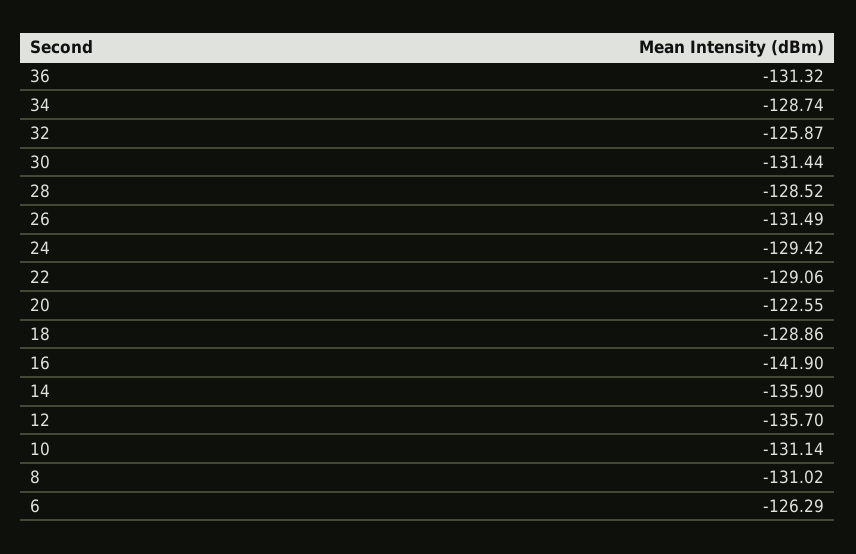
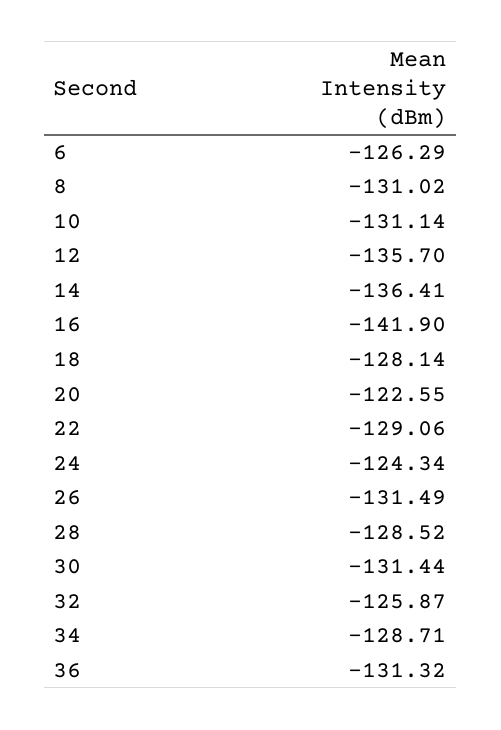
  {
    "36": -131.32,
-   "34": -128.74,
+   "34": -128.71,
    "32": -125.87,
    "30": -131.44,
    "28": -128.52,
    "26": -131.49,
-   "24": -129.42,
+   "24": -124.34,
    "22": -129.06,
    "20": -122.55,
-   "18": -128.86,
+   "18": -128.14,
    "16": -141.9,
-   "14": -135.9,
+   "14": -136.41,
    "12": -135.7,
    "10": -131.14,
    "8": -131.02,
    "6": -126.29
  }

